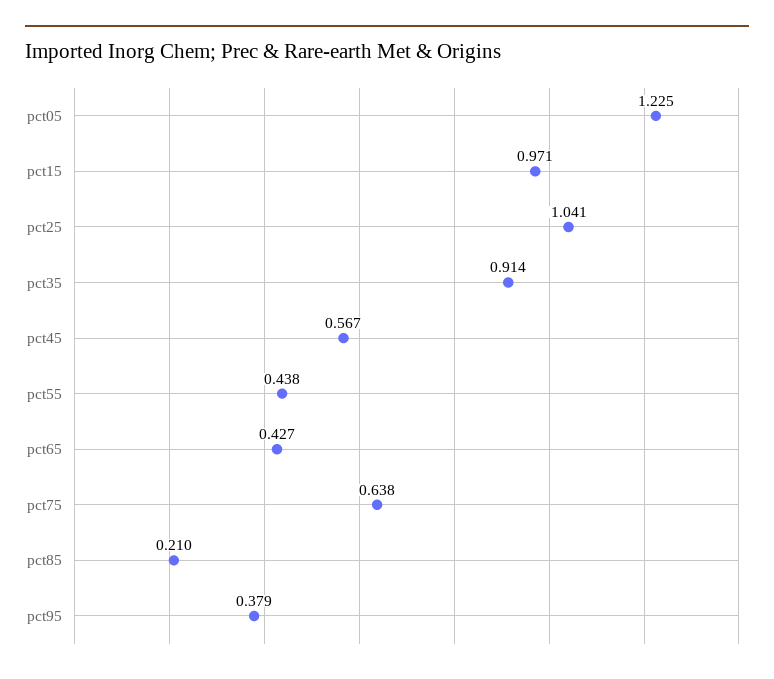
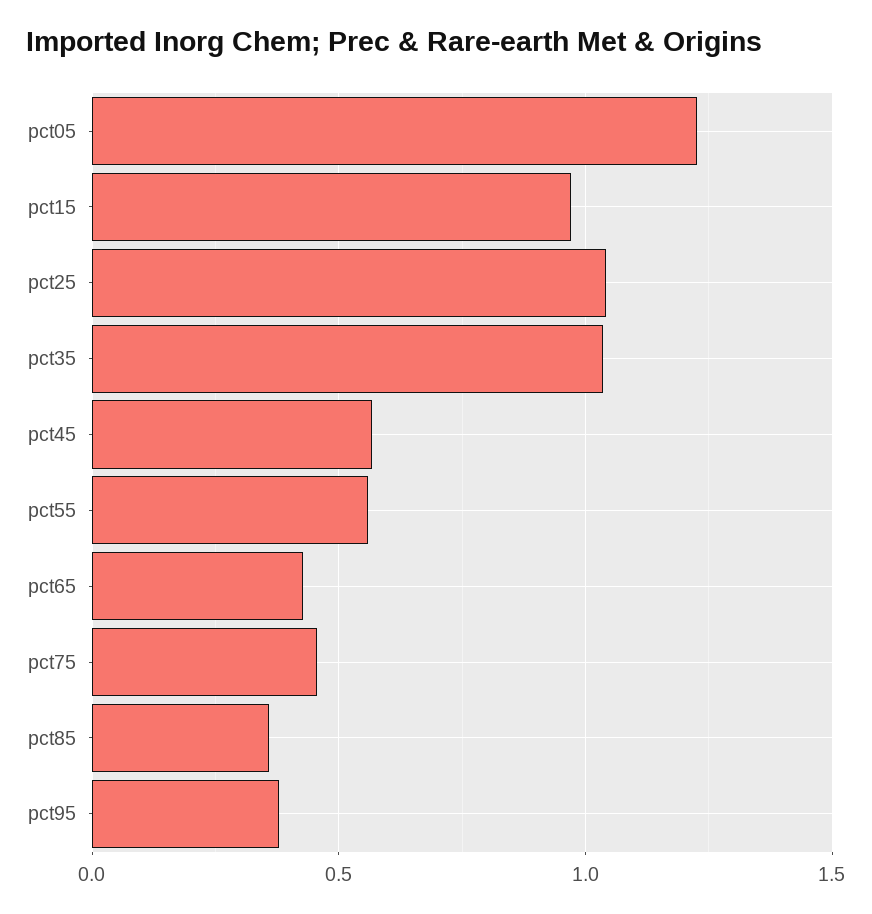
  {
    "pct05": 1.225,
    "pct15": 0.971,
    "pct25": 1.041,
-   "pct35": 0.914,
+   "pct35": 1.05,
    "pct45": 0.567,
-   "pct55": 0.438,
+   "pct55": 0.55,
    "pct65": 0.427,
-   "pct75": 0.638,
+   "pct75": 0.45,
-   "pct85": 0.21,
+   "pct85": 0.35,
    "pct95": 0.379
  }

